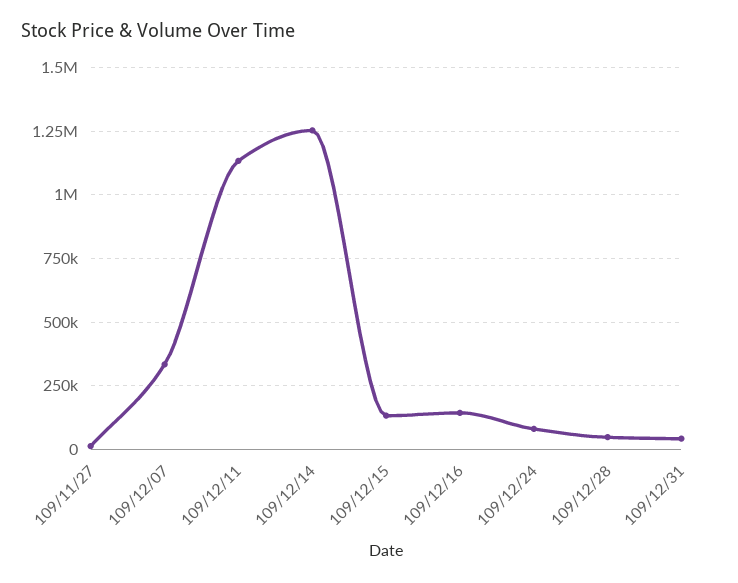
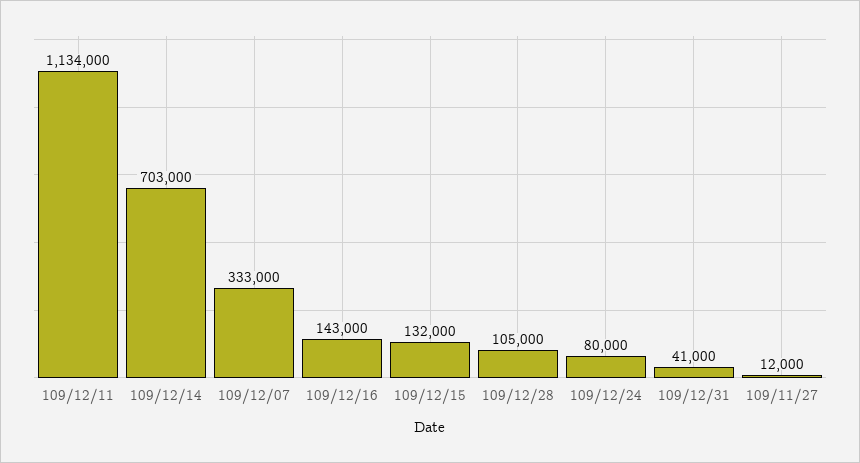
  {
    "109/11/27": 12000,
    "109/12/07": 333000,
    "109/12/11": 1134000,
-   "109/12/14": 1250000,
+   "109/12/14": 703000,
    "109/12/15": 132000,
    "109/12/16": 143000,
    "109/12/24": 80000,
-   "109/12/28": 50000,
+   "109/12/28": 105000,
    "109/12/31": 41000
  }

